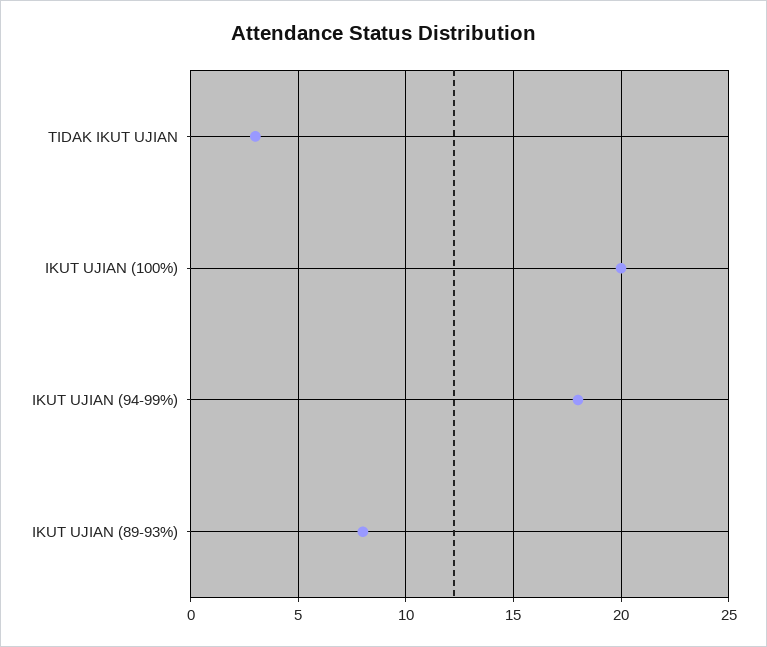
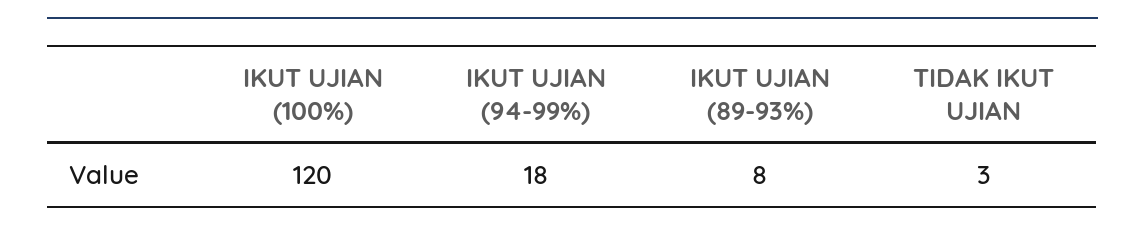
  {
    "TIDAK IKUT UJIAN": 3,
-   "IKUT UJIAN (100%)": 20,
+   "IKUT UJIAN (100%)": 120,
    "IKUT UJIAN (94-99%)": 18,
    "IKUT UJIAN (89-93%)": 8
  }

